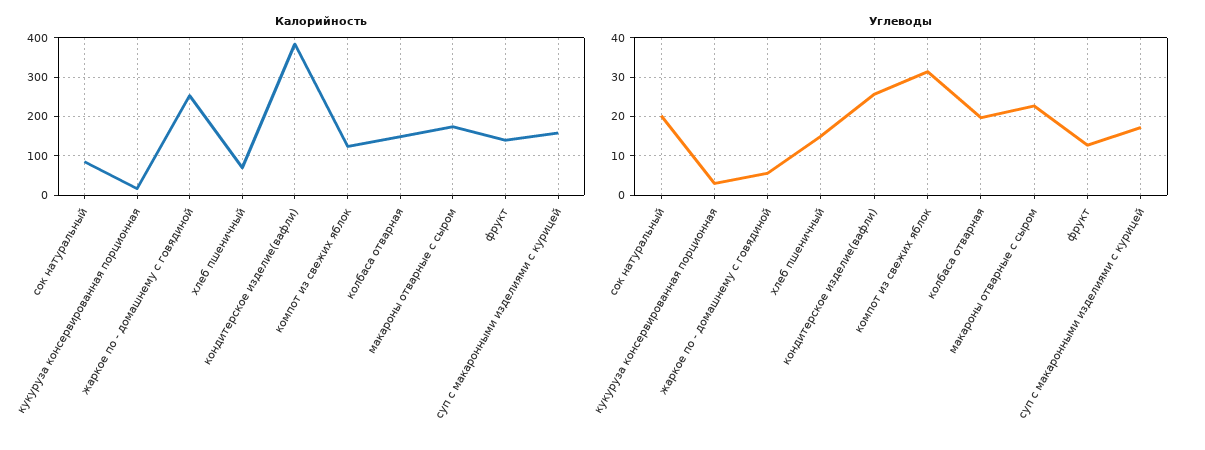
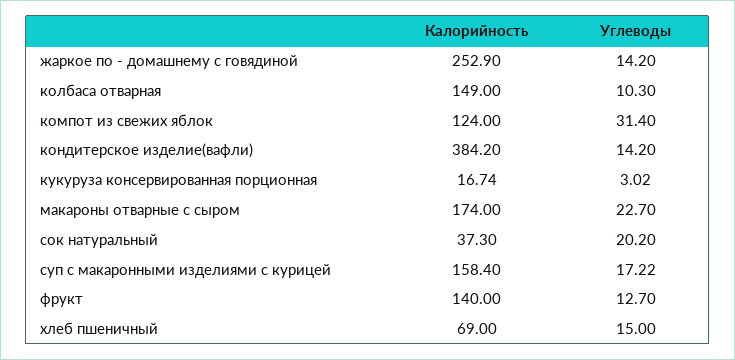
  {
    "Калорийность": {
-     "сок натуральный": 80,
+     "сок натуральный": 37.3,
      "кукуруза консервированная порционная": 16.74,
      "жаркое по - домашнему с говядиной": 252.9,
      "хлеб пшеничный": 69,
      "кондитерское изделие(вафли)": 384.2,
      "компот из свежих яблок": 124,
      "колбаса отварная": 149,
      "макароны отварные с сыром": 174,
      "фрукт": 140,
      "суп с макаронными изделиями с курицей": 158.4
    },
    "Углеводы": {
      "сок натуральный": 20.2,
      "кукуруза консервированная порционная": 3.02,
-     "жаркое по - домашнему с говядиной": 6,
+     "жаркое по - домашнему с говядиной": 14.2,
      "хлеб пшеничный": 15,
-     "кондитерское изделие(вафли)": 26,
+     "кондитерское изделие(вафли)": 14.2,
      "компот из свежих яблок": 31.4,
-     "колбаса отварная": 20,
+     "колбаса отварная": 10.3,
      "макароны отварные с сыром": 22.7,
      "фрукт": 12.7,
      "суп с макаронными изделиями с курицей": 17.22
    }
  }

